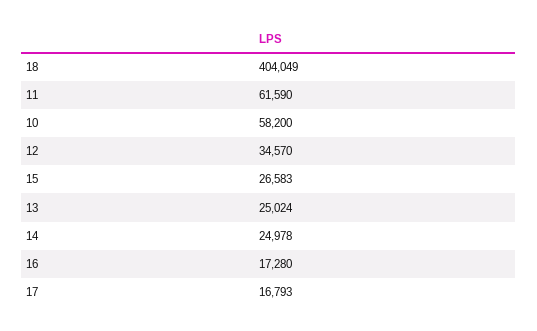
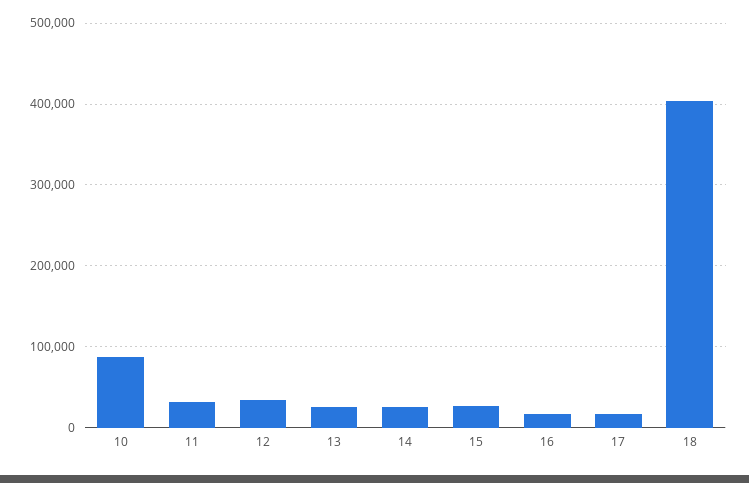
  {
    "18": 404049,
-   "11": 61590,
+   "11": 30000,
-   "10": 58200,
+   "10": 90000,
    "12": 34570,
    "15": 26583,
    "13": 25024,
    "14": 24978,
    "16": 17280,
    "17": 16793
  }

